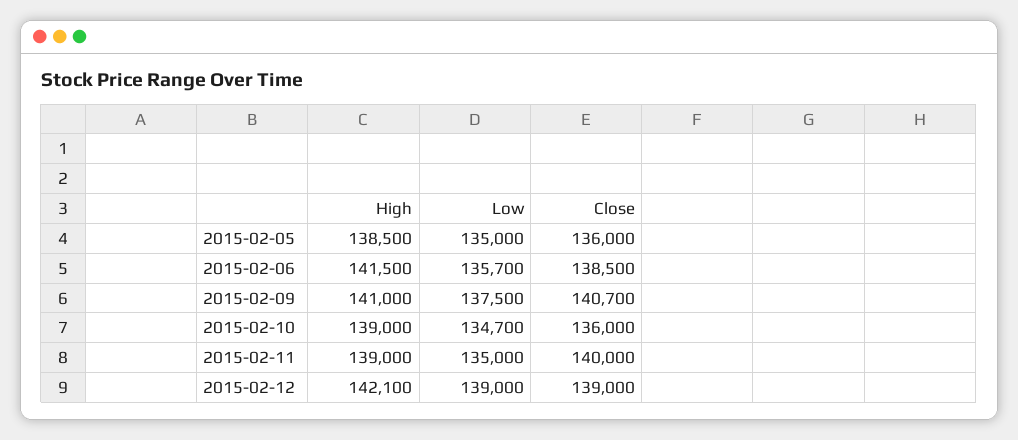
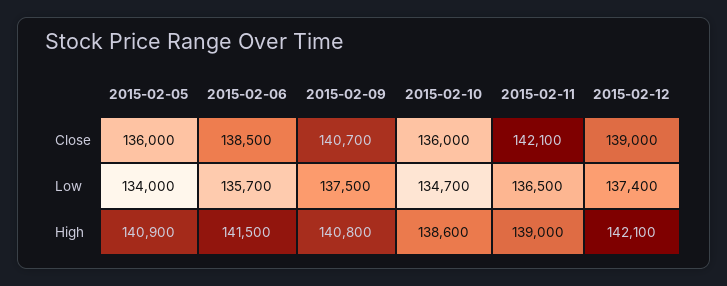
  {
    "High": {
-     "2015-02-05": 138500,
+     "2015-02-05": 140900,
      "2015-02-06": 141500,
-     "2015-02-09": 141000,
+     "2015-02-09": 140800,
-     "2015-02-10": 139000,
+     "2015-02-10": 138600,
      "2015-02-11": 139000,
      "2015-02-12": 142100
    },
    "Low": {
-     "2015-02-05": 135000,
+     "2015-02-05": 134000,
      "2015-02-06": 135700,
      "2015-02-09": 137500,
      "2015-02-10": 134700,
-     "2015-02-11": 135000,
+     "2015-02-11": 136500,
-     "2015-02-12": 139000
+     "2015-02-12": 137400
    },
    "Close": {
      "2015-02-05": 136000,
      "2015-02-06": 138500,
      "2015-02-09": 140700,
      "2015-02-10": 136000,
-     "2015-02-11": 140000,
+     "2015-02-11": 142100,
      "2015-02-12": 139000
    }
  }

